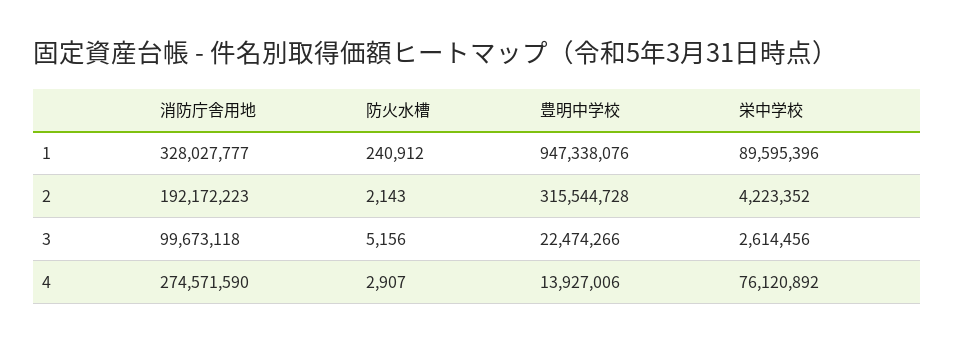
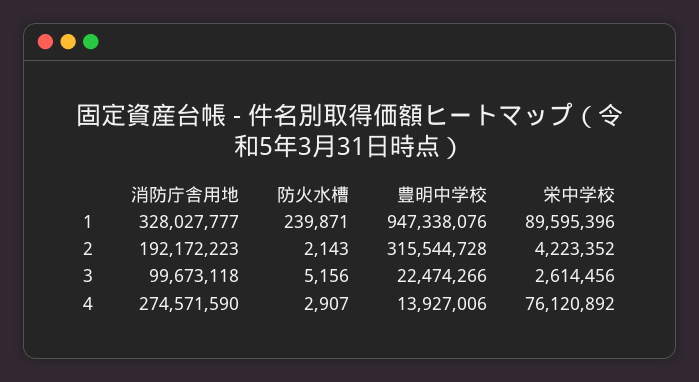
  {
    "消防庁舎用地": {
      "1": 328027777,
      "2": 192172223,
      "3": 99673118,
      "4": 274571590
    },
    "防火水槽": {
-     "1": 240912,
+     "1": 239871,
      "2": 2143,
      "3": 5156,
      "4": 2907
    },
    "豊明中学校": {
      "1": 947338076,
      "2": 315544728,
      "3": 22474266,
      "4": 13927006
    },
    "栄中学校": {
      "1": 89595396,
      "2": 4223352,
      "3": 2614456,
      "4": 76120892
    }
  }

